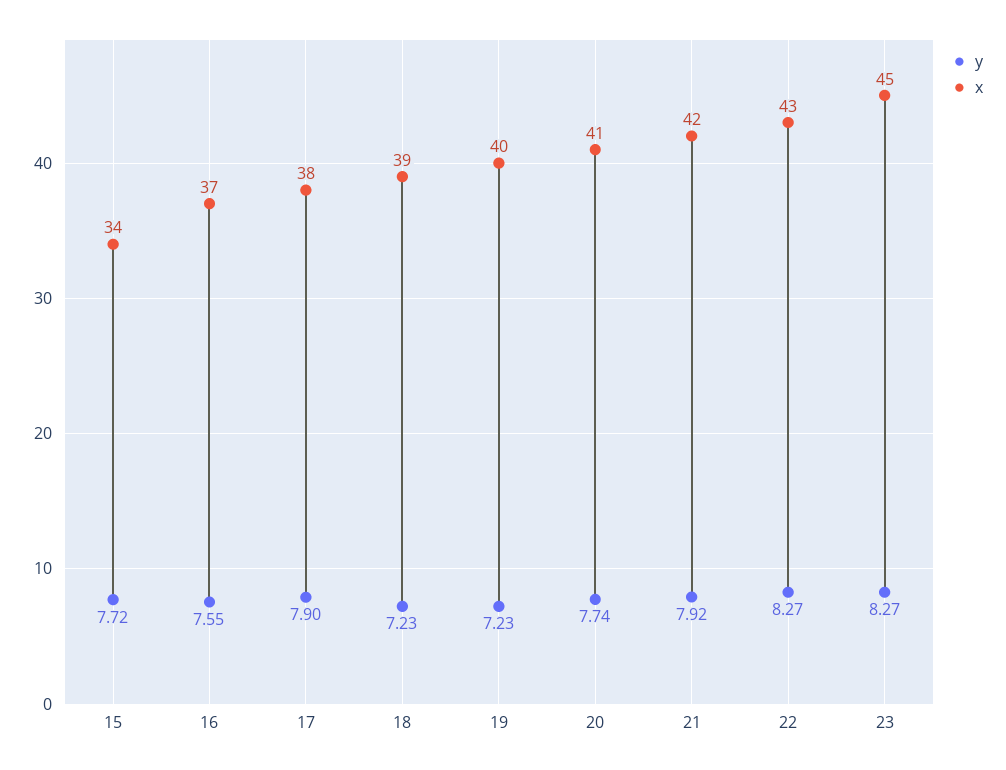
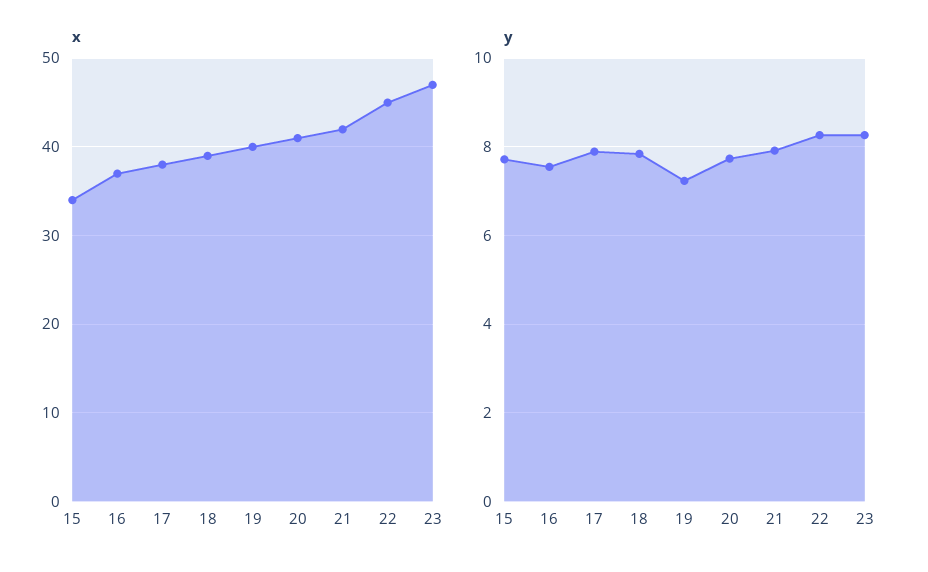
  {
    "y": {
      "15": 7.72,
      "16": 7.55,
      "17": 7.9,
-     "18": 7.23,
+     "18": 7.8,
      "19": 7.23,
      "20": 7.74,
      "21": 7.92,
      "22": 8.27,
      "23": 8.27
    },
    "x": {
      "15": 34,
      "16": 37,
      "17": 38,
      "18": 39,
      "19": 40,
      "20": 41,
      "21": 42,
-     "22": 43,
+     "22": 45,
-     "23": 45
+     "23": 47
    }
  }

